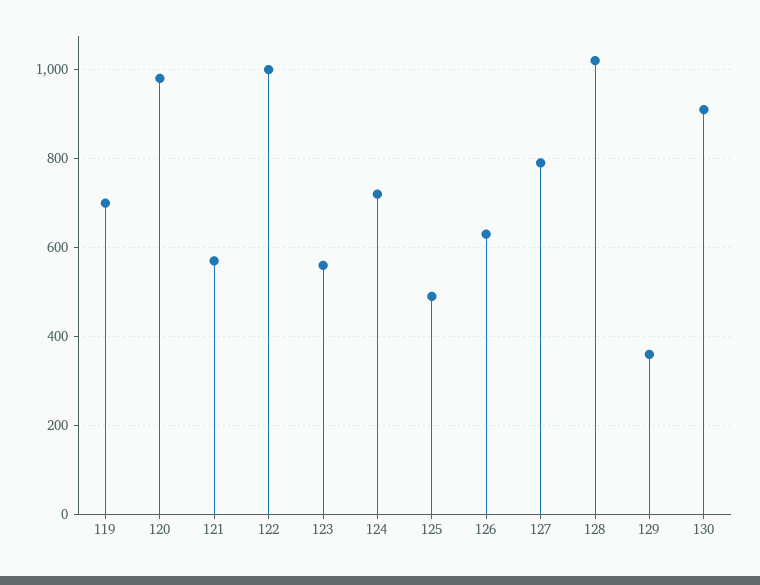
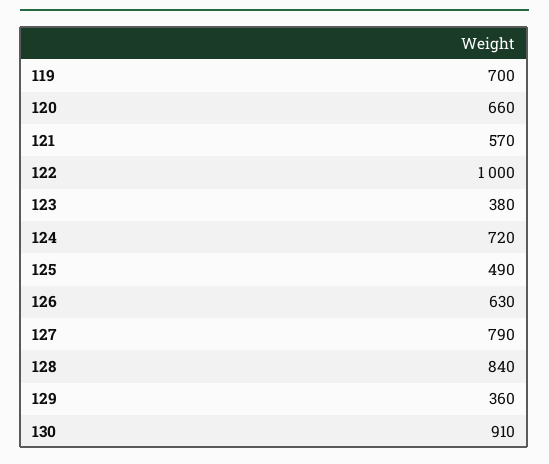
  {
    "119": 700,
-   "120": 980,
+   "120": 660,
    "121": 570,
    "122": 1000,
-   "123": 560,
+   "123": 380,
    "124": 720,
    "125": 490,
    "126": 630,
    "127": 790,
-   "128": 1020,
+   "128": 840,
    "129": 360,
    "130": 910
  }

